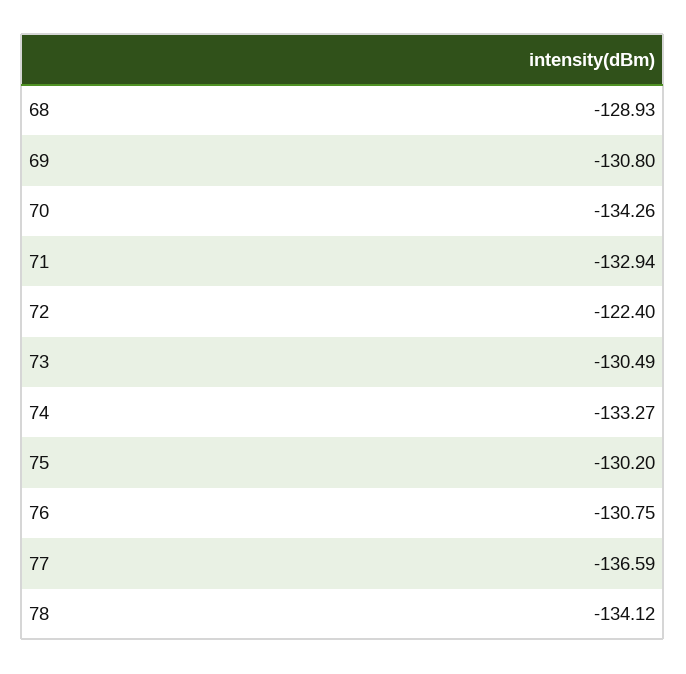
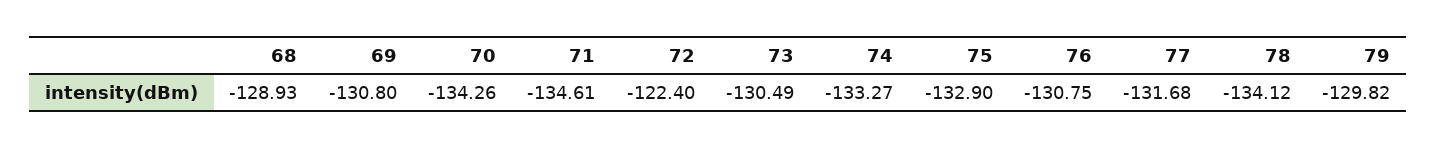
  {
    "68": -128.93,
    "69": -130.8,
    "70": -134.26,
-   "71": -132.94,
+   "71": -134.61,
    "72": -122.4,
    "73": -130.49,
    "74": -133.27,
-   "75": -130.2,
+   "75": -132.9,
    "76": -130.75,
-   "77": -136.59,
+   "77": -131.68,
-   "78": -134.12
+   "78": -134.12,
+   "79": -129.82
  }

